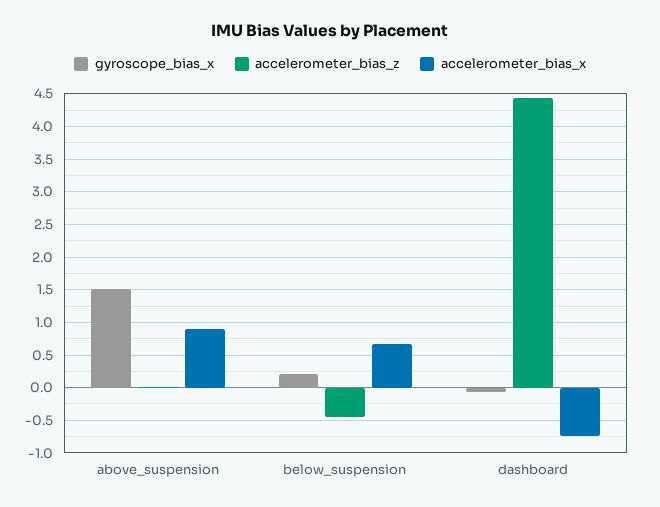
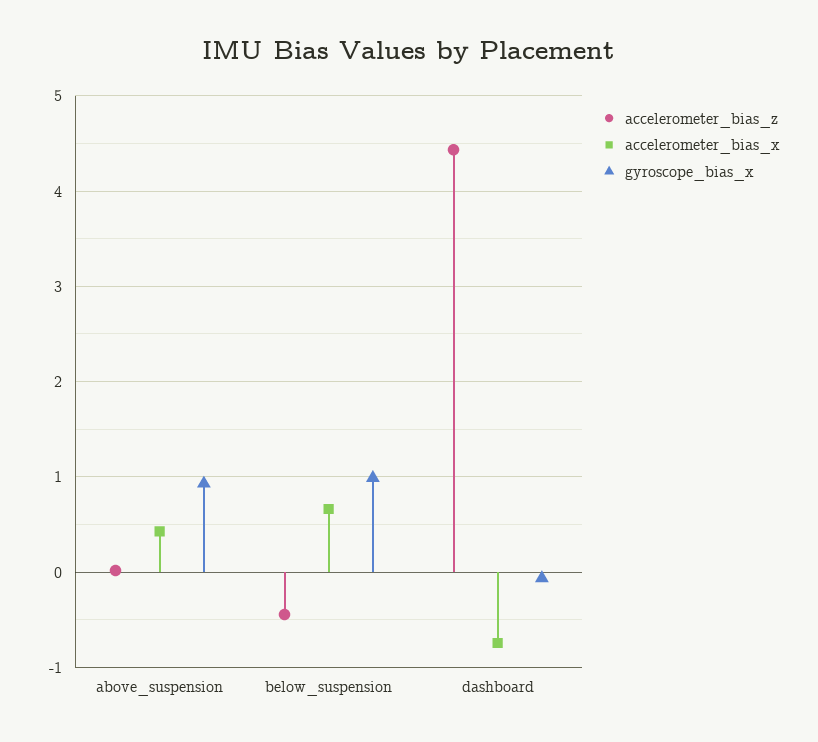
  {
    "gyroscope_bias_x": {
-     "above_suspension": 1.5,
+     "above_suspension": 0.9,
-     "below_suspension": 0.2,
+     "below_suspension": 1,
      "dashboard": -0.1
    },
    "accelerometer_bias_z": {
      "above_suspension": 0,
      "below_suspension": -0.4,
      "dashboard": 4.4
    },
    "accelerometer_bias_x": {
-     "above_suspension": 0.9,
+     "above_suspension": 0.4,
      "below_suspension": 0.7,
      "dashboard": -0.7
    }
  }

